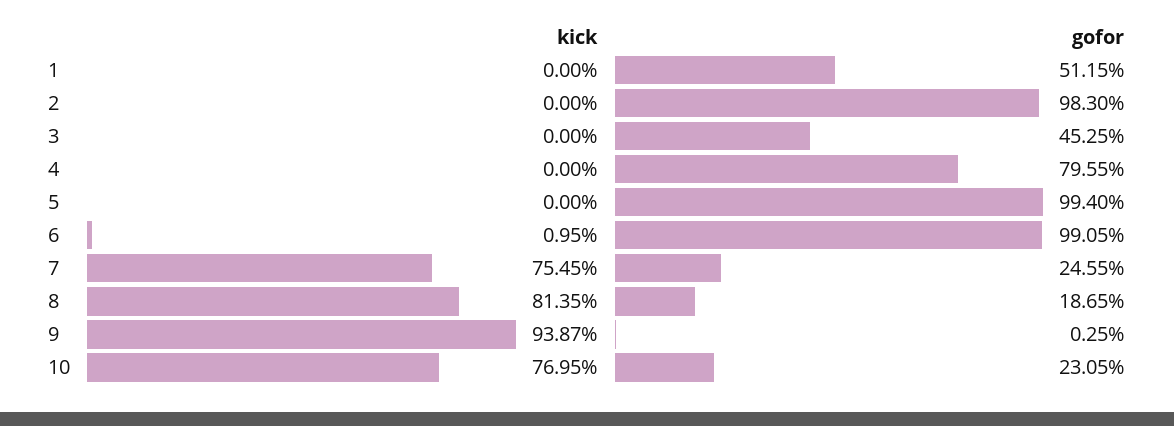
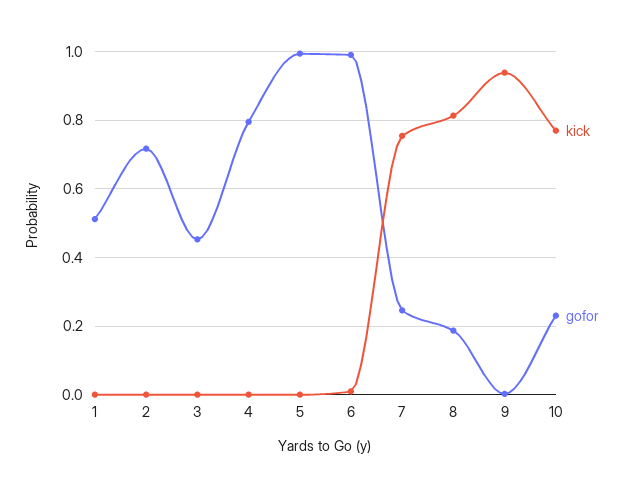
  {
    "kick": {
      "1": 0,
      "2": 0,
      "3": 0,
      "4": 0,
      "5": 0,
      "6": 0.0095,
      "7": 0.7545,
      "8": 0.8135,
      "9": 0.9387,
      "10": 0.7695
    },
    "gofor": {
      "1": 0.5115,
-     "2": 0.983,
+     "2": 0.72,
      "3": 0.4525,
      "4": 0.7955,
      "5": 0.994,
      "6": 0.9905,
      "7": 0.2455,
      "8": 0.1865,
      "9": 0.0025,
      "10": 0.2305
    }
  }

